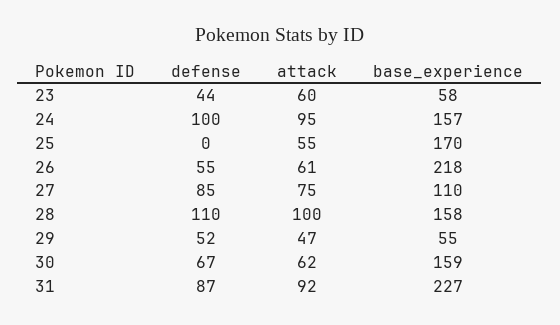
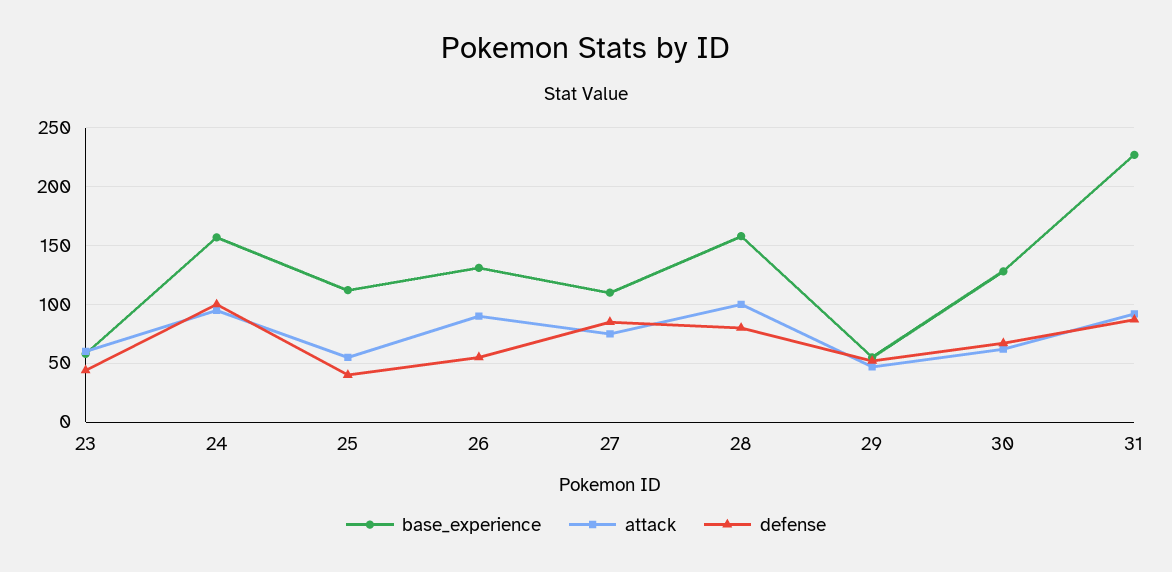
  {
    "defense": {
      "23": 44,
      "24": 100,
-     "25": 0,
+     "25": 40,
      "26": 55,
      "27": 85,
-     "28": 110,
+     "28": 80,
      "29": 52,
      "30": 67,
      "31": 87
    },
    "attack": {
      "23": 60,
      "24": 95,
      "25": 55,
-     "26": 61,
+     "26": 90,
      "27": 75,
      "28": 100,
      "29": 47,
      "30": 62,
      "31": 92
    },
    "base_experience": {
      "23": 58,
      "24": 157,
-     "25": 170,
+     "25": 110,
-     "26": 218,
+     "26": 130,
      "27": 110,
      "28": 158,
      "29": 55,
-     "30": 159,
+     "30": 130,
      "31": 227
    }
  }

